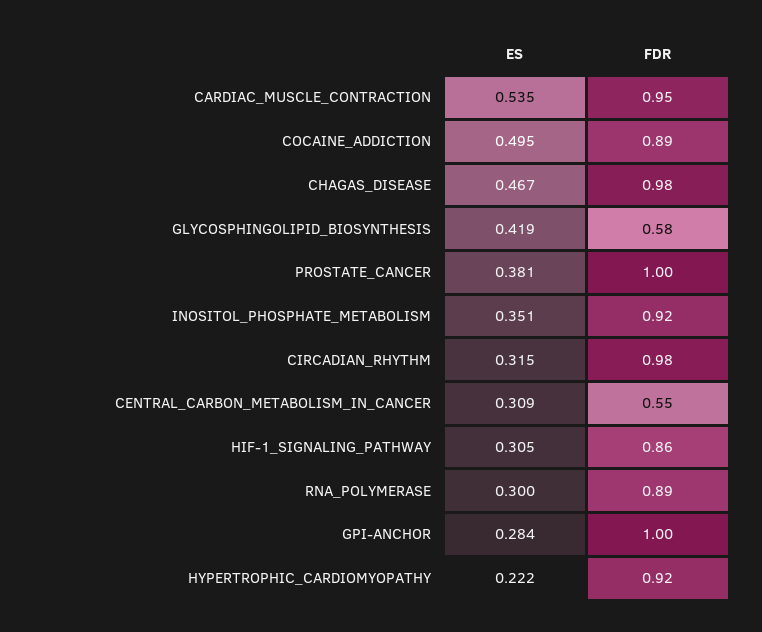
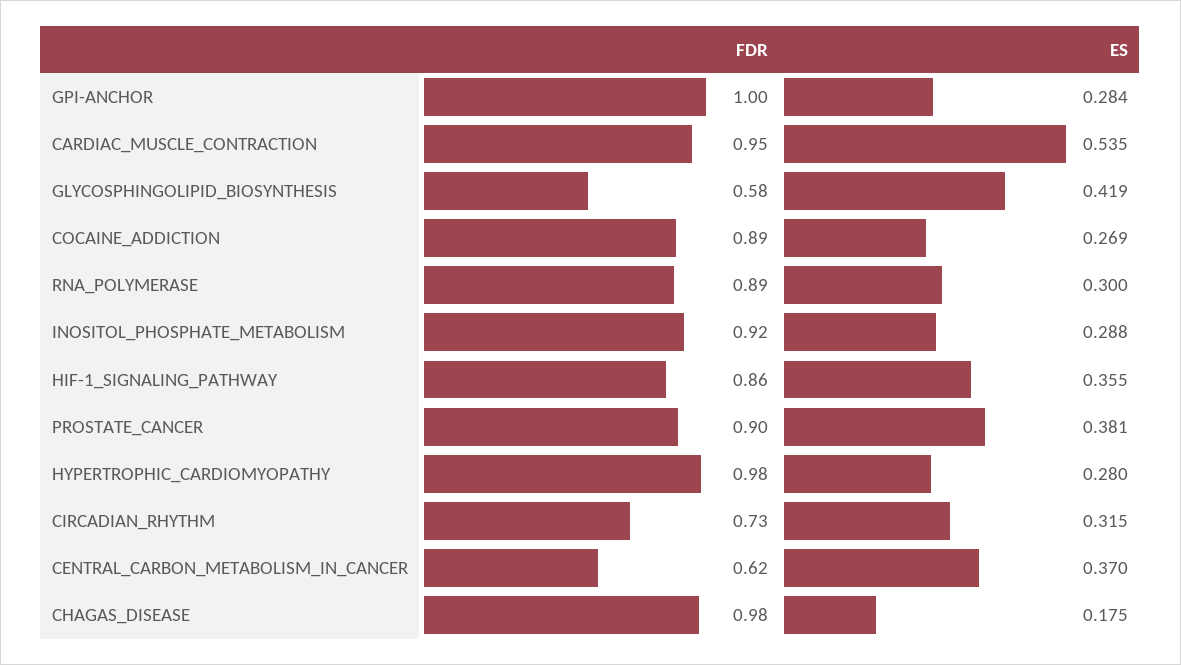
  {
    "ES": {
      "CARDIAC_MUSCLE_CONTRACTION": 0.535,
-     "COCAINE_ADDICTION": 0.495,
+     "COCAINE_ADDICTION": 0.269,
-     "CHAGAS_DISEASE": 0.467,
+     "CHAGAS_DISEASE": 0.175,
      "GLYCOSPHINGOLIPID_BIOSYNTHESIS": 0.419,
      "PROSTATE_CANCER": 0.381,
-     "INOSITOL_PHOSPHATE_METABOLISM": 0.351,
+     "INOSITOL_PHOSPHATE_METABOLISM": 0.288,
      "CIRCADIAN_RHYTHM": 0.315,
-     "CENTRAL_CARBON_METABOLISM_IN_CANCER": 0.309,
+     "CENTRAL_CARBON_METABOLISM_IN_CANCER": 0.37,
-     "HIF-1_SIGNALING_PATHWAY": 0.305,
+     "HIF-1_SIGNALING_PATHWAY": 0.355,
      "RNA_POLYMERASE": 0.3,
      "GPI-ANCHOR": 0.284,
-     "HYPERTROPHIC_CARDIOMYOPATHY": 0.222
+     "HYPERTROPHIC_CARDIOMYOPATHY": 0.28
    },
    "FDR": {
      "CARDIAC_MUSCLE_CONTRACTION": 0.95,
      "COCAINE_ADDICTION": 0.89,
      "CHAGAS_DISEASE": 0.98,
      "GLYCOSPHINGOLIPID_BIOSYNTHESIS": 0.58,
-     "PROSTATE_CANCER": 1,
+     "PROSTATE_CANCER": 0.9,
      "INOSITOL_PHOSPHATE_METABOLISM": 0.92,
-     "CIRCADIAN_RHYTHM": 0.98,
+     "CIRCADIAN_RHYTHM": 0.73,
-     "CENTRAL_CARBON_METABOLISM_IN_CANCER": 0.55,
+     "CENTRAL_CARBON_METABOLISM_IN_CANCER": 0.62,
      "HIF-1_SIGNALING_PATHWAY": 0.86,
      "RNA_POLYMERASE": 0.89,
      "GPI-ANCHOR": 1,
-     "HYPERTROPHIC_CARDIOMYOPATHY": 0.92
+     "HYPERTROPHIC_CARDIOMYOPATHY": 0.98
    }
  }

